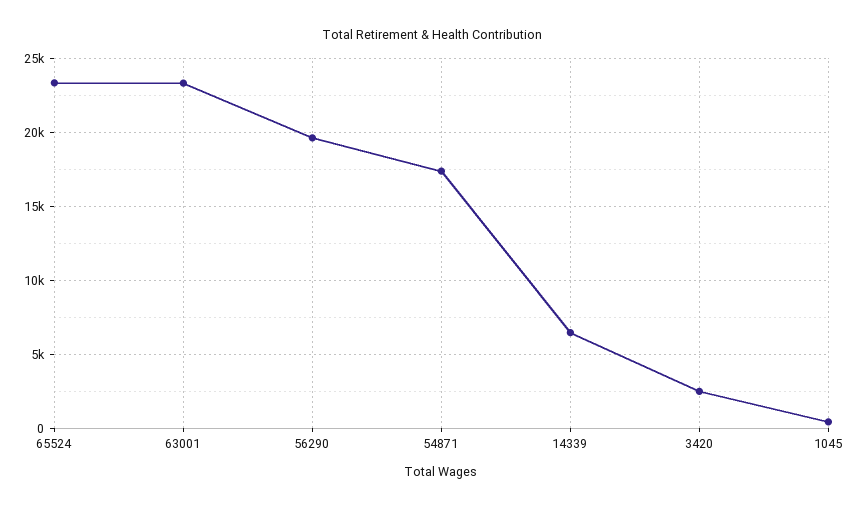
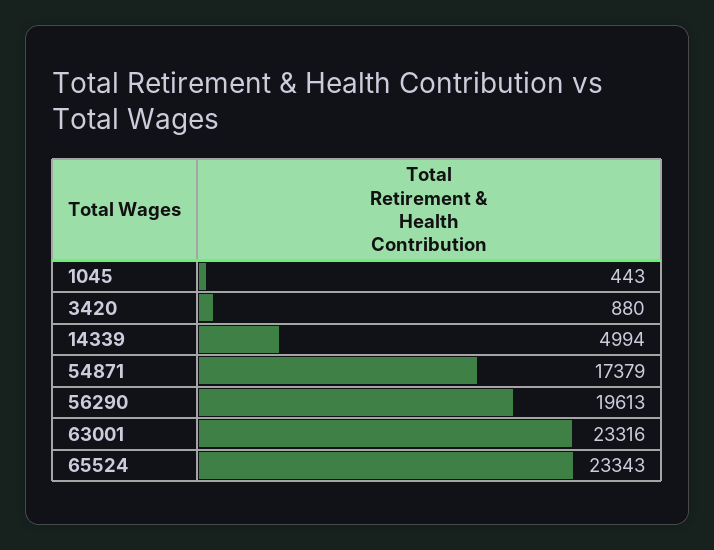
  {
    "65524": 23343,
    "63001": 23316,
    "56290": 19613,
    "54871": 17379,
-   "14339": 6500,
+   "14339": 4994,
-   "3420": 2500,
+   "3420": 880,
    "1045": 443
  }

